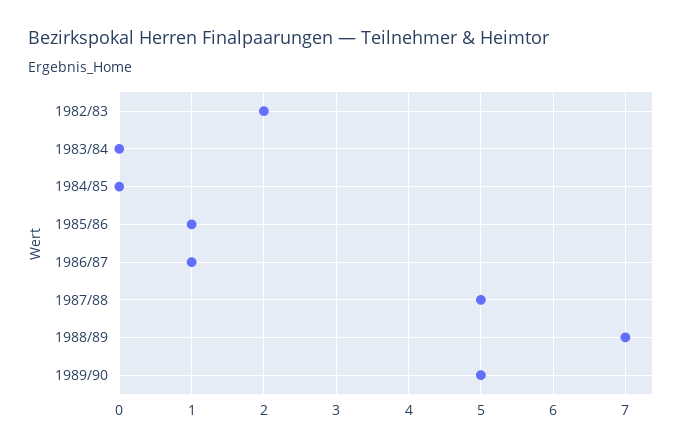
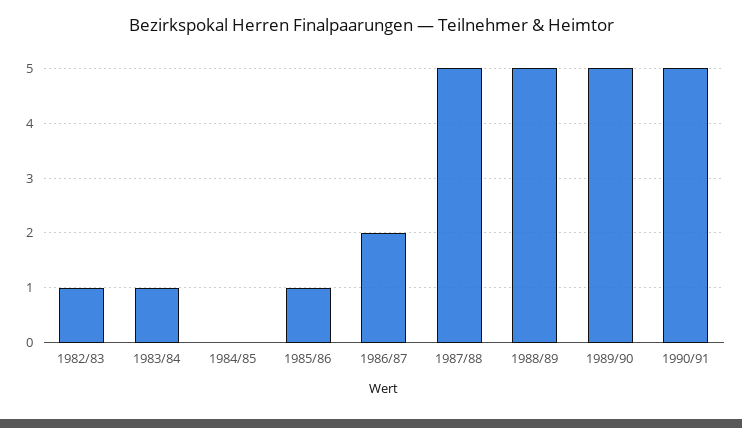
  {
-   "1982/83": 2,
+   "1982/83": 1,
-   "1983/84": 0,
+   "1983/84": 1,
    "1984/85": 0,
    "1985/86": 1,
-   "1986/87": 1,
+   "1986/87": 2,
    "1987/88": 5,
-   "1988/89": 7,
+   "1988/89": 5,
-   "1989/90": 5
+   "1989/90": 5,
+   "1990/91": 5
  }

